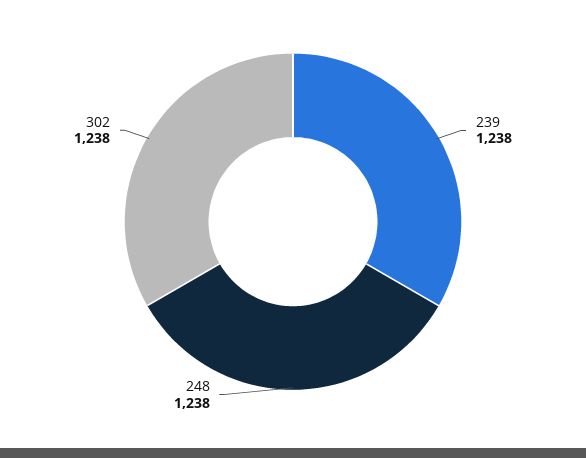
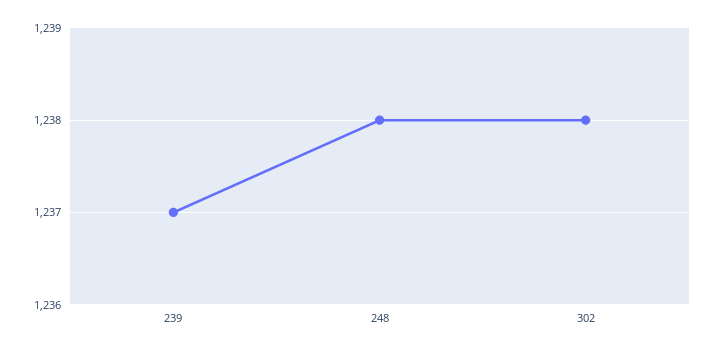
  {
-   "239": 1238,
+   "239": 1237,
    "248": 1238,
    "302": 1238
  }

